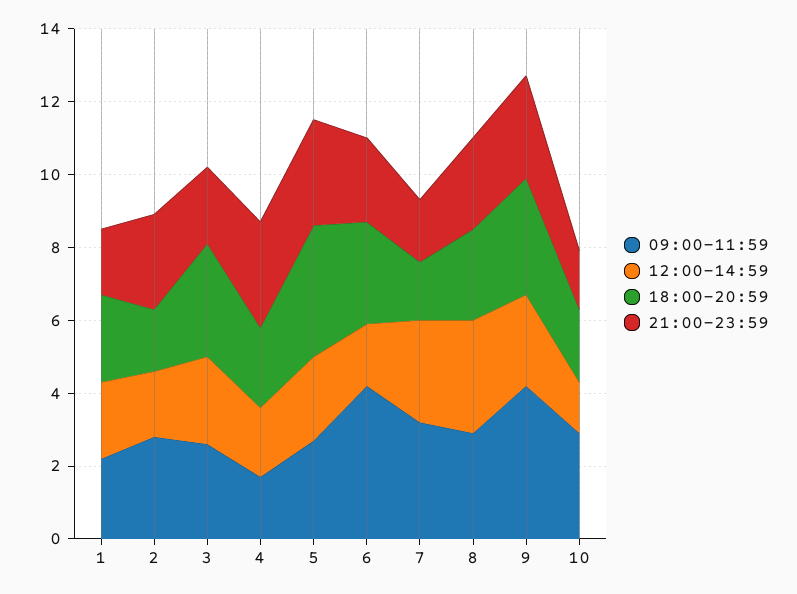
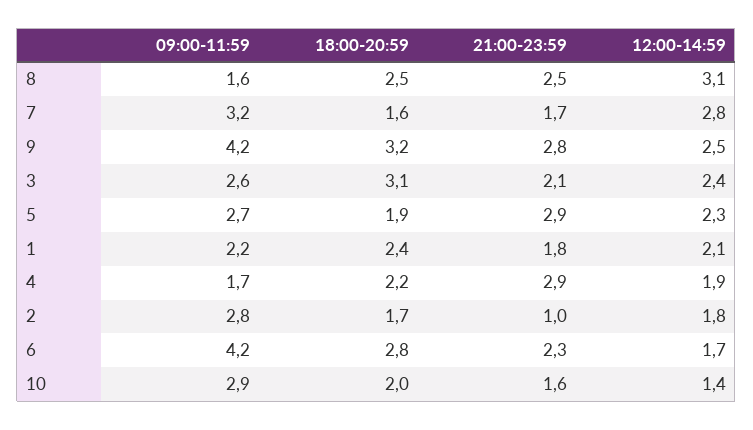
  {
    "09:00-11:59": {
      "1": 2.2,
      "2": 2.8,
      "3": 2.6,
      "4": 1.7,
      "5": 2.7,
      "6": 4.2,
      "7": 3.2,
-     "8": 3,
+     "8": 1.6,
      "9": 4.2,
      "10": 2.9
    },
    "12:00-14:59": {
      "1": 2.1,
      "2": 1.8,
      "3": 2.4,
      "4": 1.9,
      "5": 2.3,
      "6": 1.7,
      "7": 2.8,
      "8": 3.1,
      "9": 2.5,
      "10": 1.4
    },
    "18:00-20:59": {
      "1": 2.4,
      "2": 1.7,
      "3": 3.1,
      "4": 2.2,
-     "5": 3.5,
+     "5": 1.9,
      "6": 2.8,
      "7": 1.6,
      "8": 2.5,
      "9": 3.2,
      "10": 2
    },
    "21:00-23:59": {
      "1": 1.8,
-     "2": 2.5,
+     "2": 1,
      "3": 2.1,
      "4": 2.9,
      "5": 2.9,
      "6": 2.3,
      "7": 1.7,
      "8": 2.5,
      "9": 2.8,
      "10": 1.6
    }
  }

